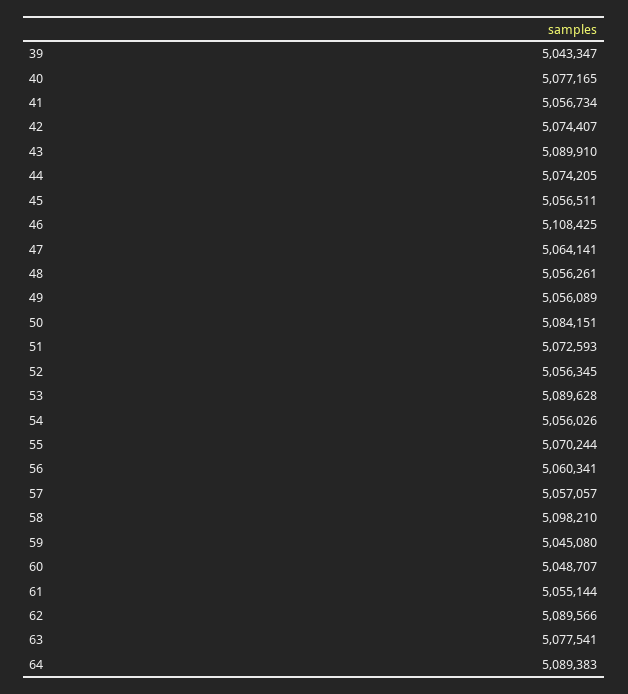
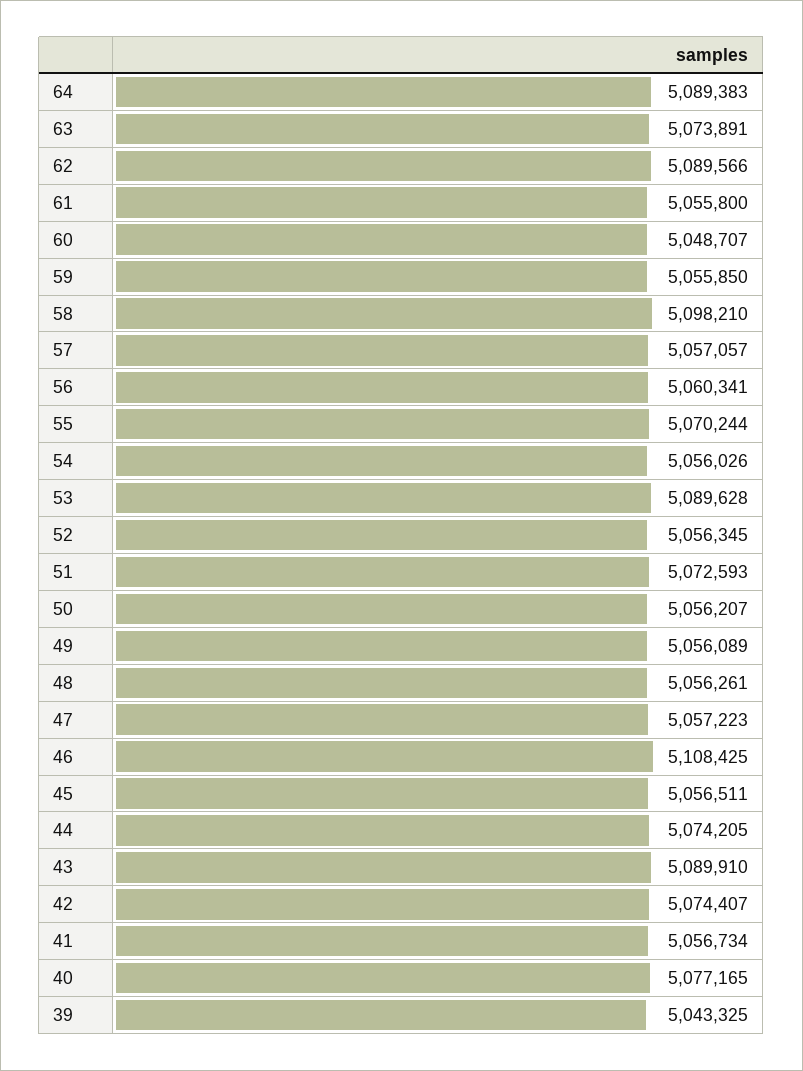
  {
-   "39": 5043347,
+   "39": 5043325,
    "40": 5077165,
    "41": 5056734,
    "42": 5074407,
    "43": 5089910,
    "44": 5074205,
    "45": 5056511,
    "46": 5108425,
-   "47": 5064141,
+   "47": 5057223,
    "48": 5056261,
    "49": 5056089,
-   "50": 5084151,
+   "50": 5056207,
    "51": 5072593,
    "52": 5056345,
    "53": 5089628,
    "54": 5056026,
    "55": 5070244,
    "56": 5060341,
    "57": 5057057,
    "58": 5098210,
-   "59": 5045080,
+   "59": 5055850,
    "60": 5048707,
-   "61": 5055144,
+   "61": 5055800,
    "62": 5089566,
-   "63": 5077541,
+   "63": 5073891,
    "64": 5089383
  }

